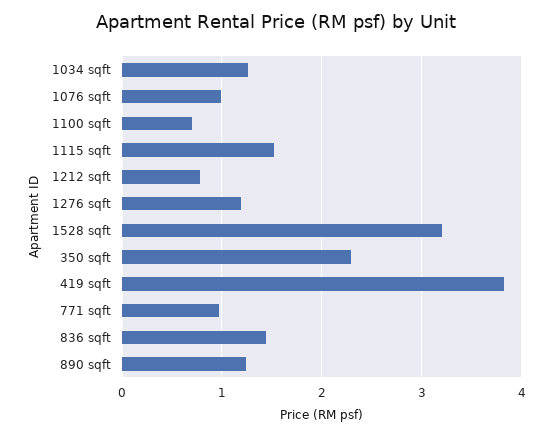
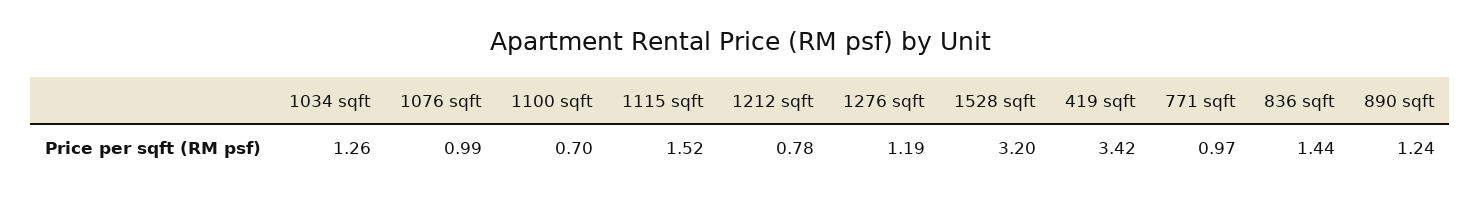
  {
    "1034 sqft": 1.26,
    "1076 sqft": 0.99,
    "1100 sqft": 0.7,
    "1115 sqft": 1.52,
    "1212 sqft": 0.78,
    "1276 sqft": 1.19,
    "1528 sqft": 3.2,
-   "350 sqft": 2.3,
-   "419 sqft": 3.8,
+   "419 sqft": 3.42,
    "771 sqft": 0.97,
    "836 sqft": 1.44,
    "890 sqft": 1.24
  }

